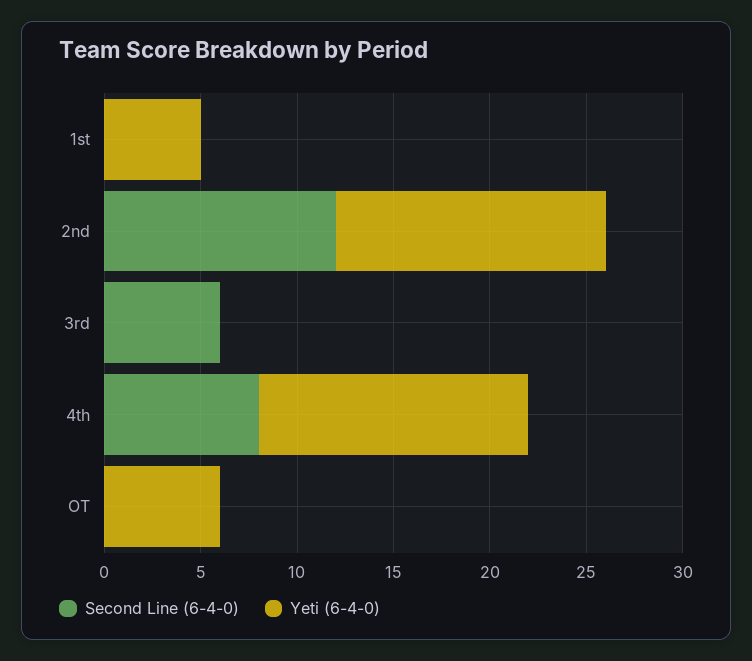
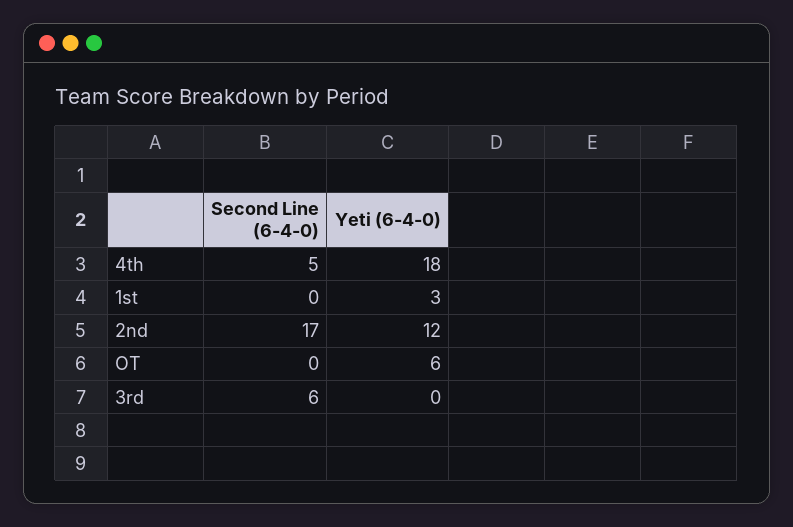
  {
    "Second Line (6-4-0)": {
      "1st": 0,
-     "2nd": 12,
+     "2nd": 17,
      "3rd": 6,
-     "4th": 8,
+     "4th": 5,
      "OT": 0
    },
    "Yeti (6-4-0)": {
-     "1st": 5,
+     "1st": 3,
-     "2nd": 14,
+     "2nd": 12,
      "3rd": 0,
-     "4th": 14,
+     "4th": 18,
      "OT": 6
    }
  }

